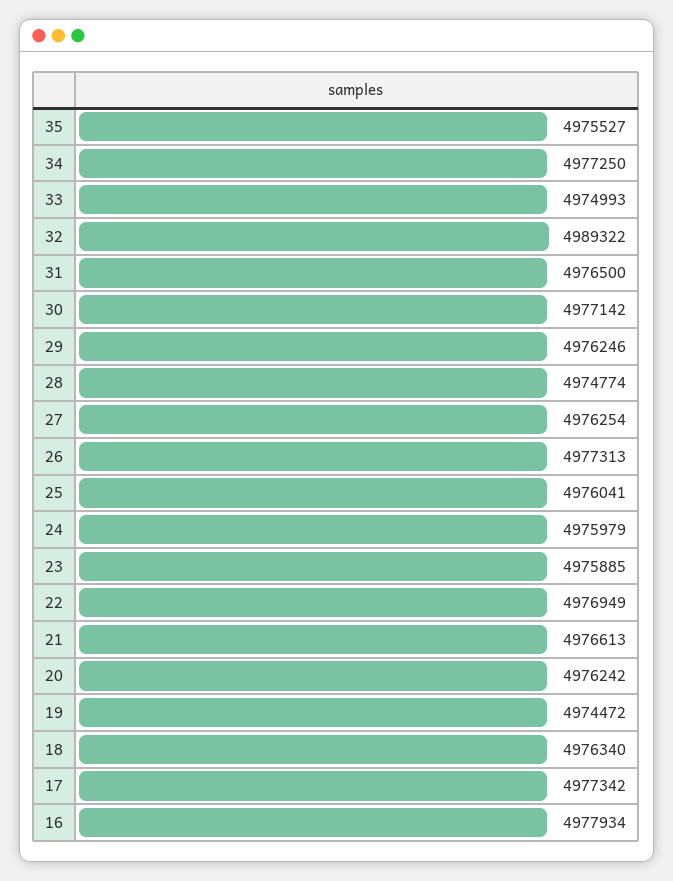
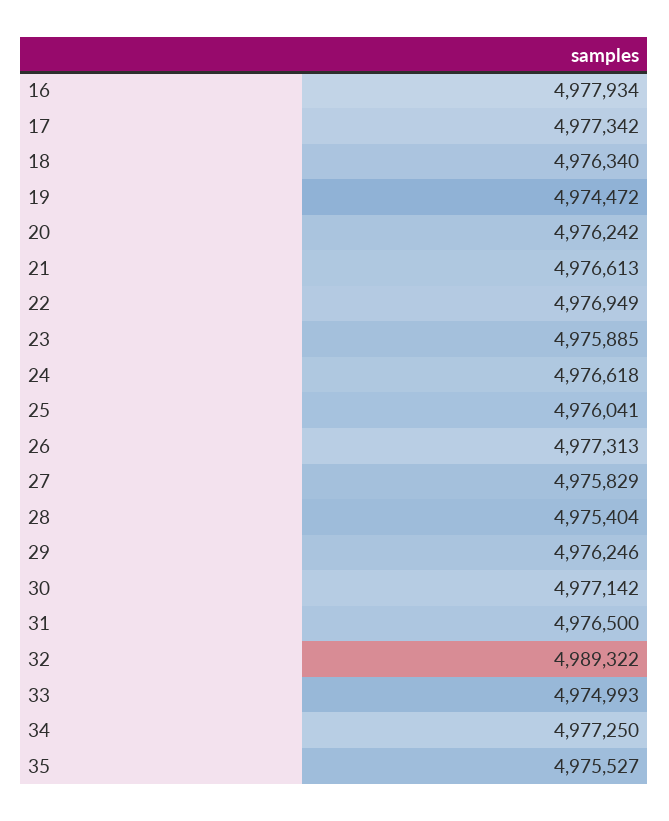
  {
    "35": 4975527,
    "34": 4977250,
    "33": 4974993,
    "32": 4989322,
    "31": 4976500,
    "30": 4977142,
    "29": 4976246,
-   "28": 4974774,
+   "28": 4975404,
-   "27": 4976254,
+   "27": 4975829,
    "26": 4977313,
    "25": 4976041,
-   "24": 4975979,
+   "24": 4976618,
    "23": 4975885,
    "22": 4976949,
    "21": 4976613,
    "20": 4976242,
    "19": 4974472,
    "18": 4976340,
    "17": 4977342,
    "16": 4977934
  }

